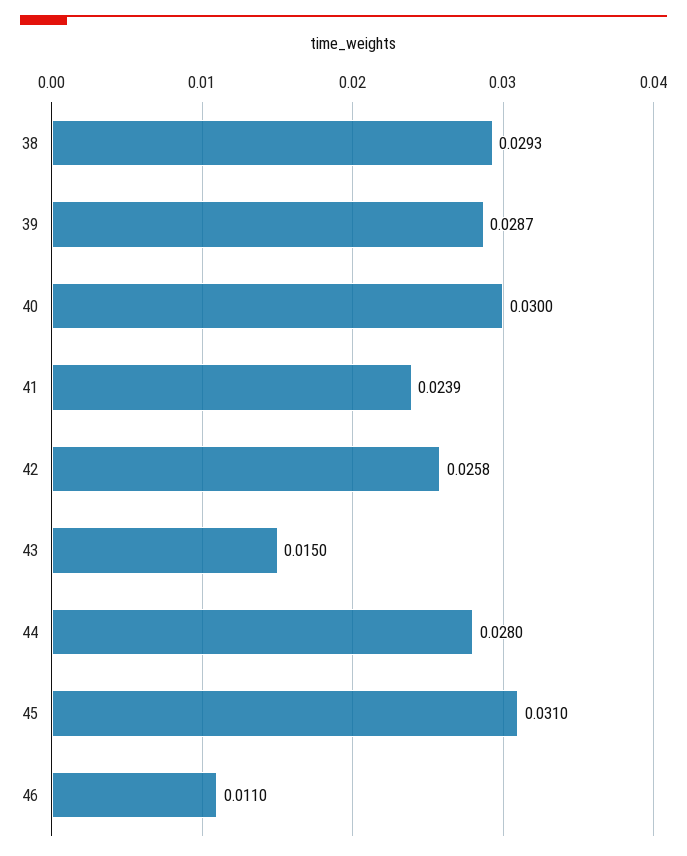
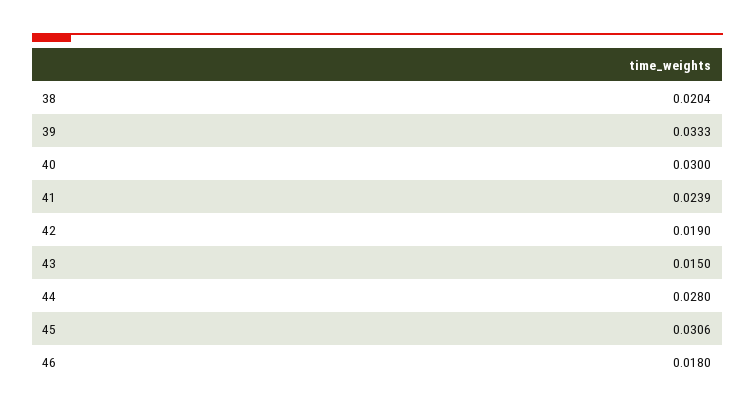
  {
-   "38": 0.0293,
+   "38": 0.0204,
-   "39": 0.0287,
+   "39": 0.0333,
    "40": 0.03,
    "41": 0.0239,
-   "42": 0.0258,
+   "42": 0.019,
    "43": 0.015,
    "44": 0.028,
-   "45": 0.031,
+   "45": 0.0306,
-   "46": 0.011
+   "46": 0.018
  }

